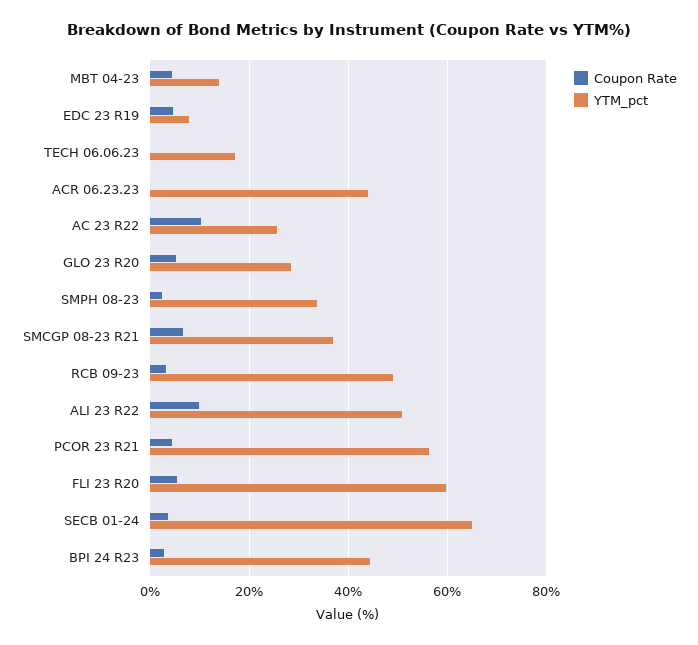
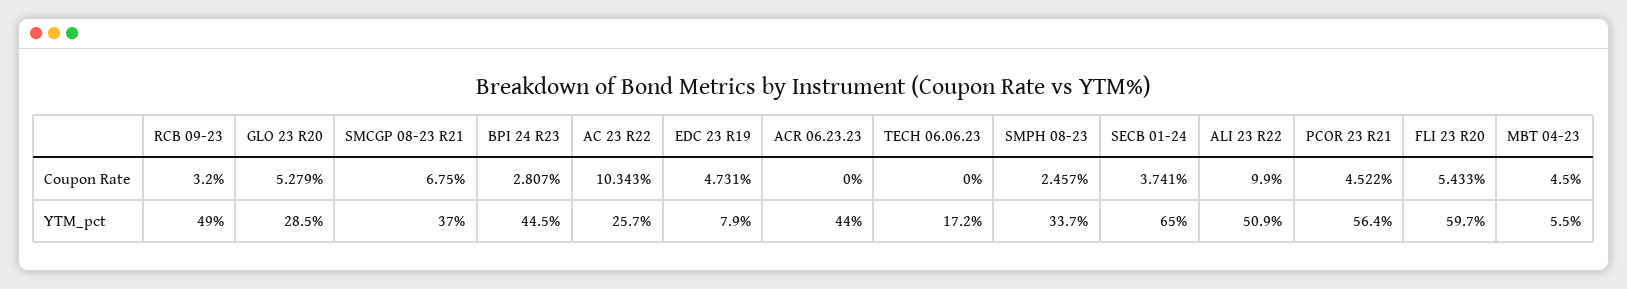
  {
    "Coupon Rate": {
      "MBT 04-23": 4.5,
      "EDC 23 R19": 4.731,
      "TECH 06.06.23": 0,
      "ACR 06.23.23": 0,
      "AC 23 R22": 10.343,
      "GLO 23 R20": 5.279,
      "SMPH 08-23": 2.457,
      "SMCGP 08-23 R21": 6.75,
      "RCB 09-23": 3.2,
      "ALI 23 R22": 9.9,
      "PCOR 23 R21": 4.522,
      "FLI 23 R20": 5.433,
      "SECB 01-24": 3.741,
      "BPI 24 R23": 2.807
    },
    "YTM_pct": {
-     "MBT 04-23": 14,
+     "MBT 04-23": 5.5,
      "EDC 23 R19": 7.9,
      "TECH 06.06.23": 17.2,
      "ACR 06.23.23": 44,
      "AC 23 R22": 25.7,
      "GLO 23 R20": 28.5,
      "SMPH 08-23": 33.7,
      "SMCGP 08-23 R21": 37,
      "RCB 09-23": 49,
      "ALI 23 R22": 50.9,
      "PCOR 23 R21": 56.4,
      "FLI 23 R20": 59.7,
      "SECB 01-24": 65,
      "BPI 24 R23": 44.5
    }
  }

